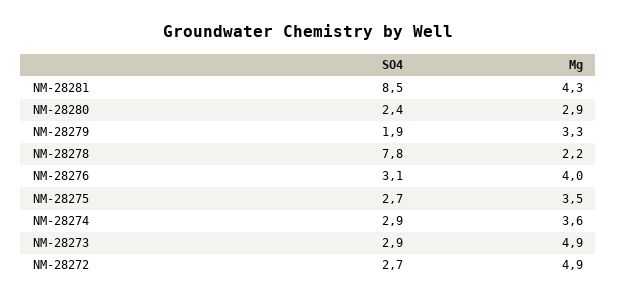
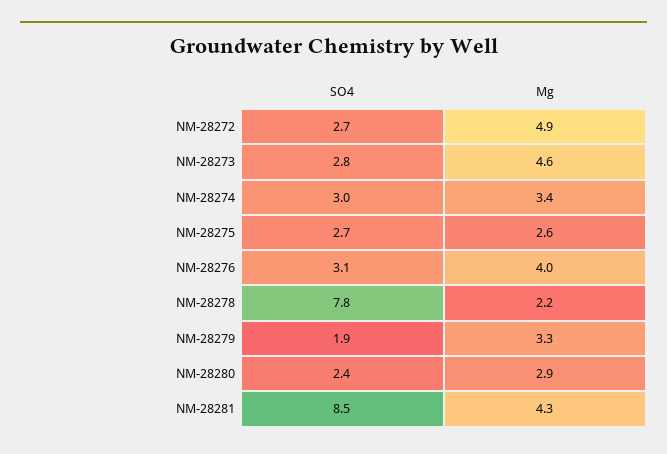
  {
    "SO4": {
      "NM-28281": 8.5,
      "NM-28280": 2.4,
      "NM-28279": 1.9,
      "NM-28278": 7.8,
      "NM-28276": 3.1,
      "NM-28275": 2.7,
-     "NM-28274": 2.9,
+     "NM-28274": 3,
-     "NM-28273": 2.9,
+     "NM-28273": 2.8,
      "NM-28272": 2.7
    },
    "Mg": {
      "NM-28281": 4.3,
      "NM-28280": 2.9,
      "NM-28279": 3.3,
      "NM-28278": 2.2,
      "NM-28276": 4,
-     "NM-28275": 3.5,
+     "NM-28275": 2.6,
-     "NM-28274": 3.6,
+     "NM-28274": 3.4,
-     "NM-28273": 4.9,
+     "NM-28273": 4.6,
      "NM-28272": 4.9
    }
  }

